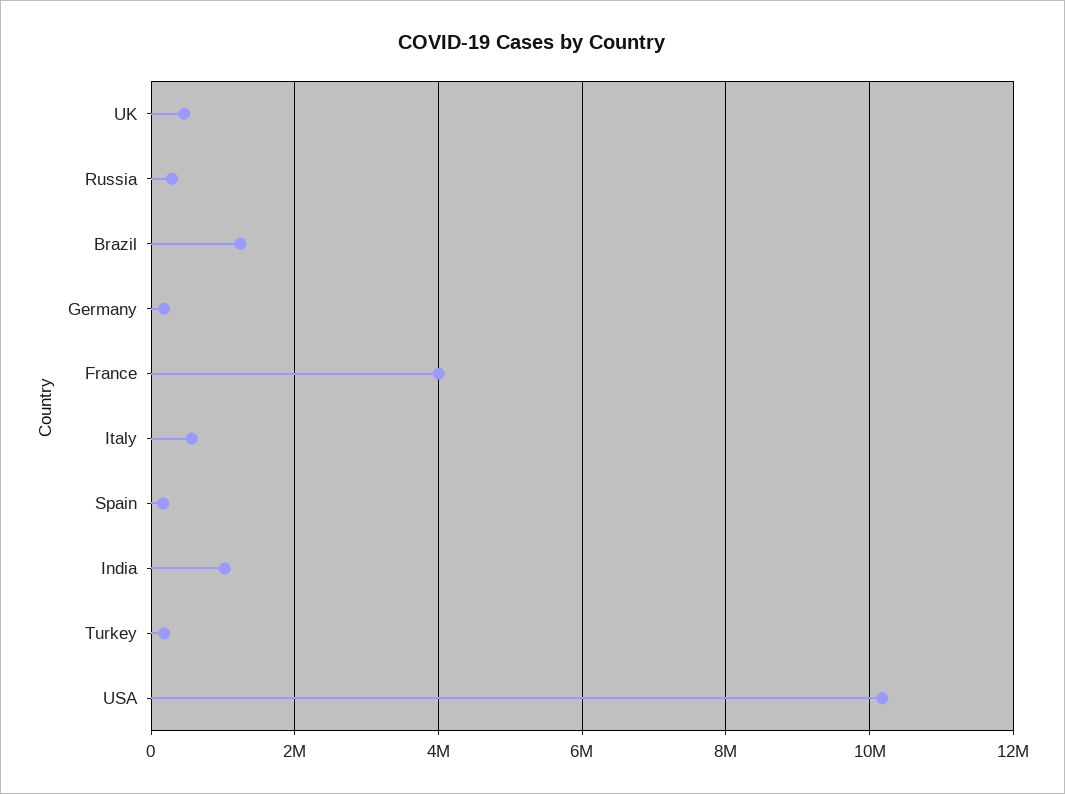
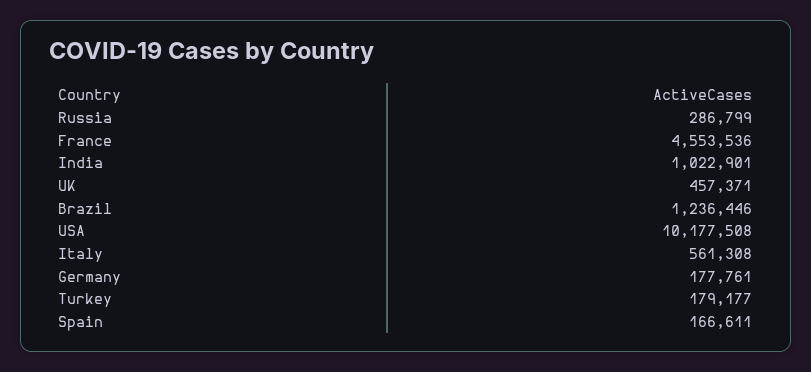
  {
    "UK": 457371,
    "Russia": 286799,
    "Brazil": 1236446,
    "Germany": 177761,
-   "France": 4000000,
+   "France": 4553536,
    "Italy": 561308,
    "Spain": 166611,
    "India": 1022901,
    "Turkey": 179177,
    "USA": 10177508
  }

